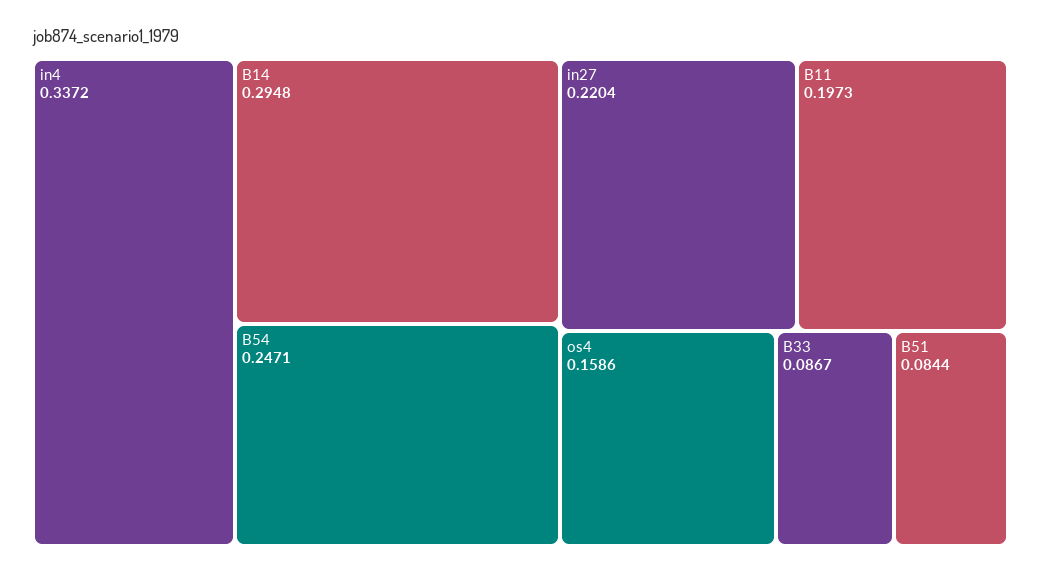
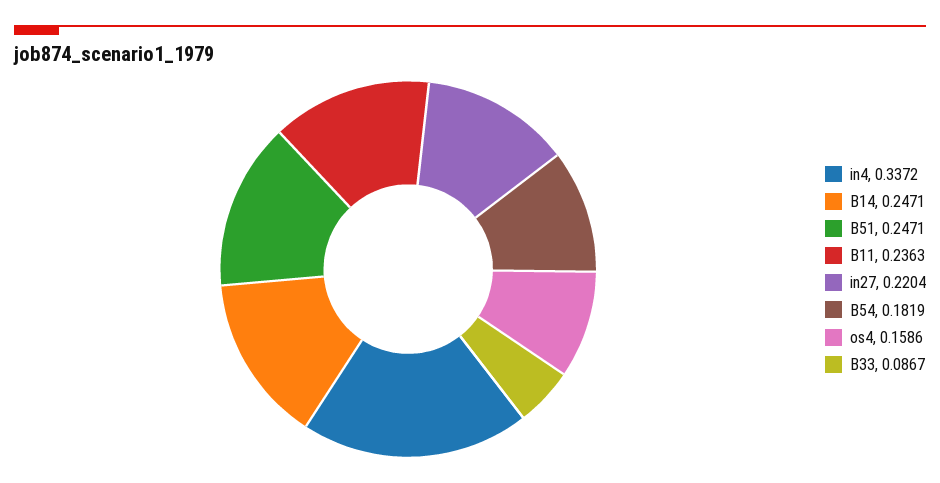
  {
    "in4": 0.3372,
-   "B14": 0.2948,
+   "B14": 0.2471,
-   "B54": 0.2471,
+   "B54": 0.1819,
    "in27": 0.2204,
-   "B11": 0.1973,
+   "B11": 0.2363,
    "os4": 0.1586,
    "B33": 0.0867,
-   "B51": 0.0844
+   "B51": 0.2471
  }

